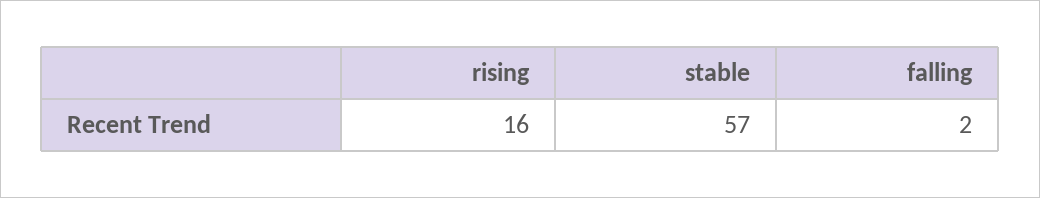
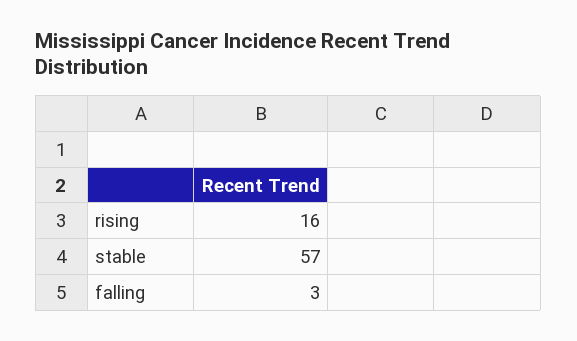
  {
    "rising": 16,
    "stable": 57,
-   "falling": 2
+   "falling": 3
  }

